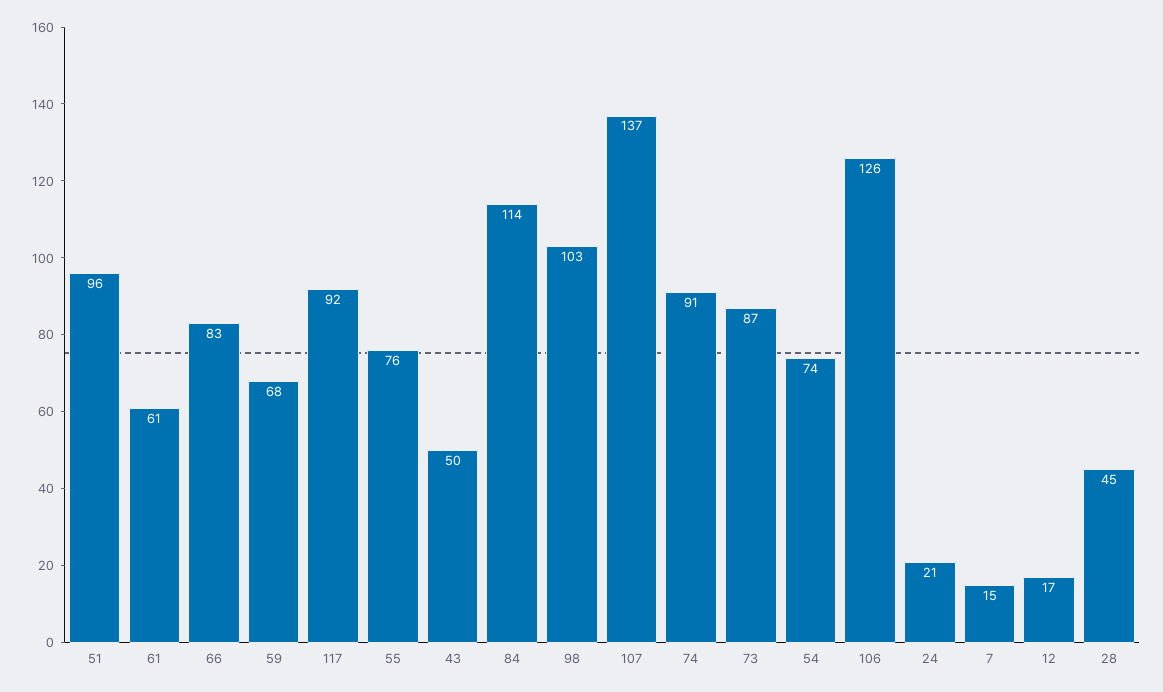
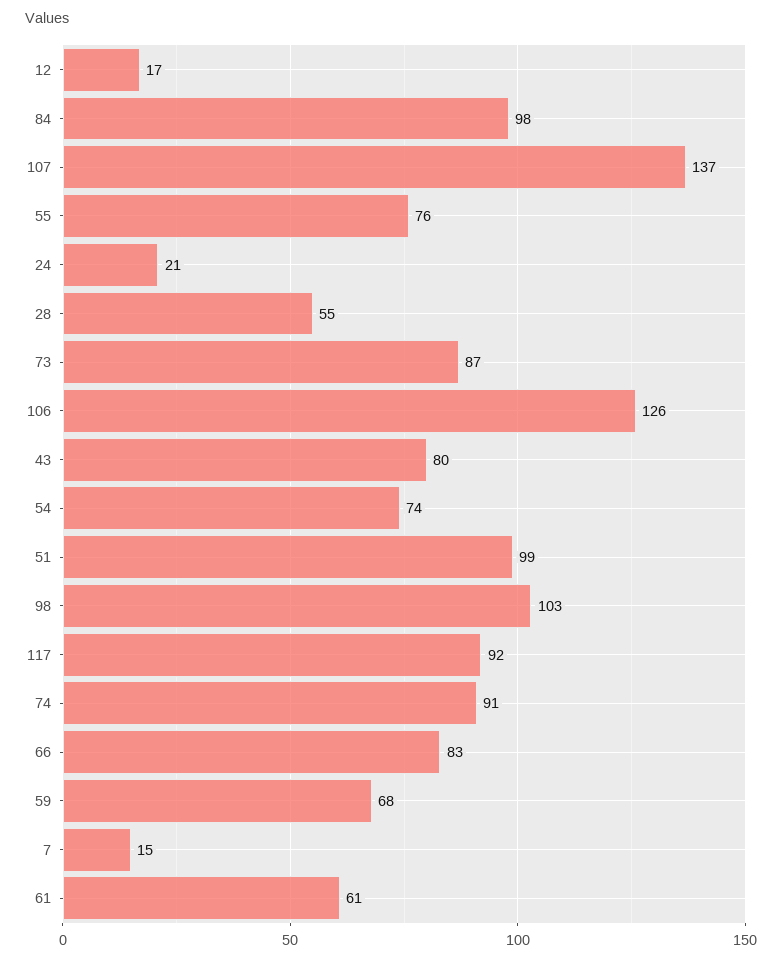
  {
-   "51": 96,
+   "51": 99,
    "61": 61,
    "66": 83,
    "59": 68,
    "117": 92,
    "55": 76,
-   "43": 50,
+   "43": 80,
-   "84": 114,
+   "84": 98,
    "98": 103,
    "107": 137,
    "74": 91,
    "73": 87,
    "54": 74,
    "106": 126,
    "24": 21,
    "7": 15,
    "12": 17,
-   "28": 45
+   "28": 55
  }

